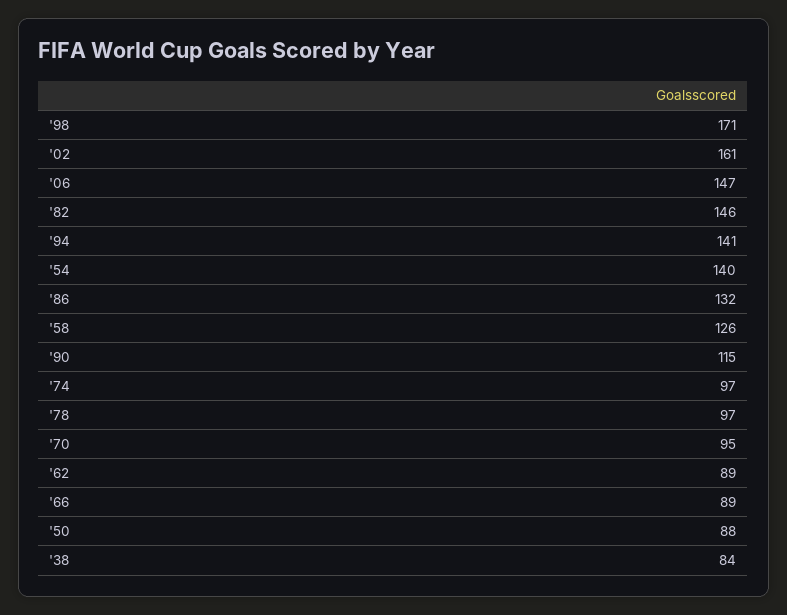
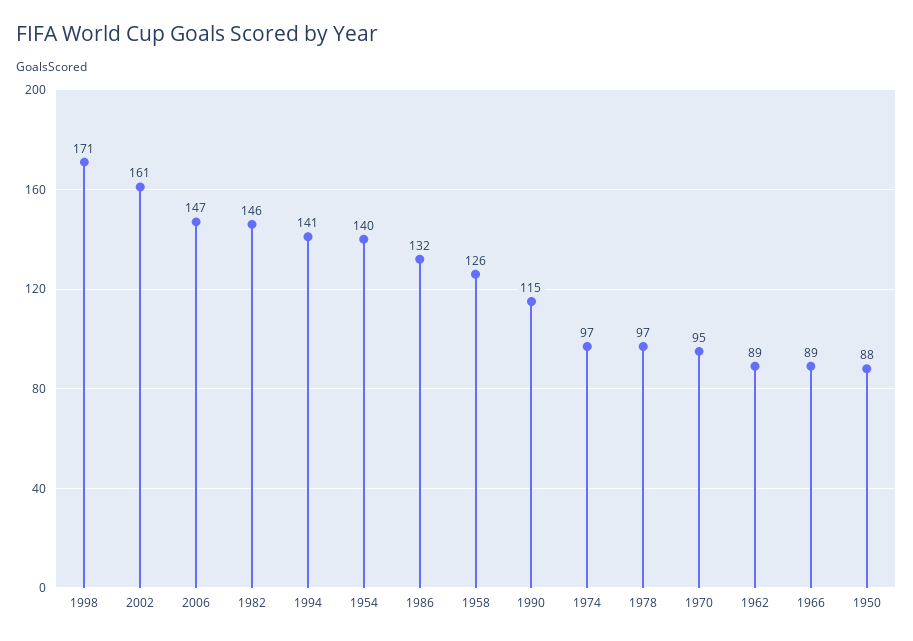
  {
    "'98": 171,
    "'02": 161,
    "'06": 147,
    "'82": 146,
    "'94": 141,
    "'54": 140,
    "'86": 132,
    "'58": 126,
    "'90": 115,
    "'74": 97,
    "'78": 97,
    "'70": 95,
    "'62": 89,
    "'66": 89,
-   "'50": 88,
+   "'50": 88
-   "'38": 84
  }

